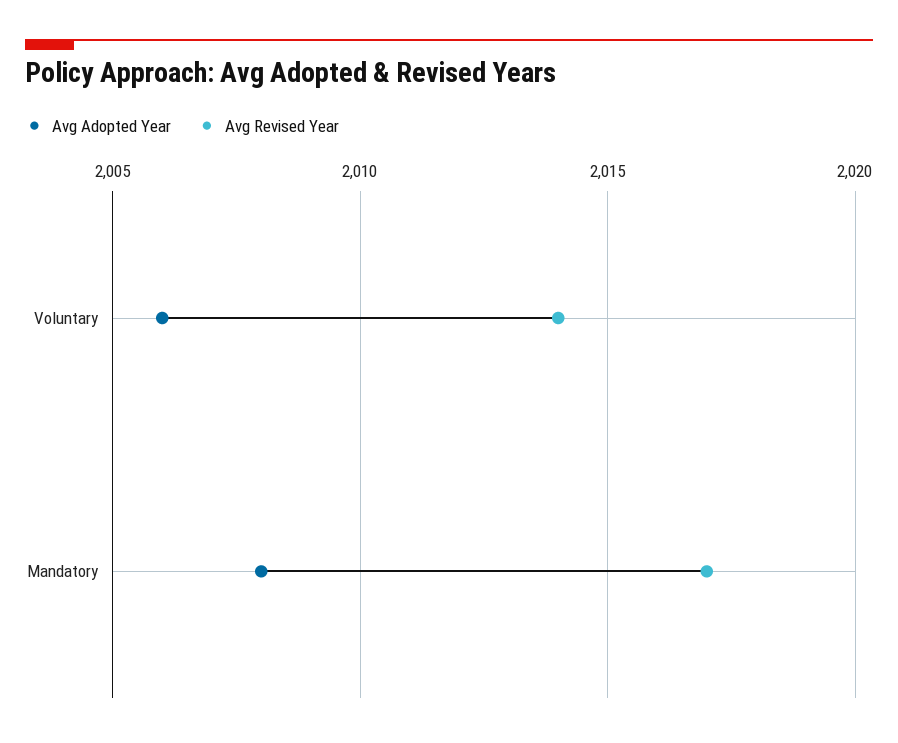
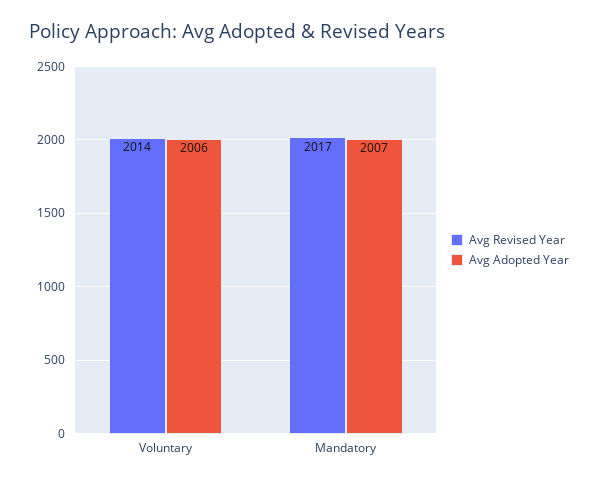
  {
    "Avg Adopted Year": {
      "Voluntary": 2006,
-     "Mandatory": 2008
+     "Mandatory": 2007
    },
    "Avg Revised Year": {
      "Voluntary": 2014,
      "Mandatory": 2017
    }
  }

